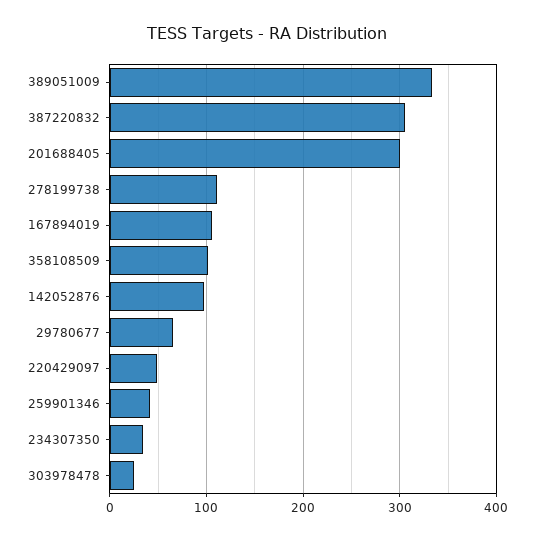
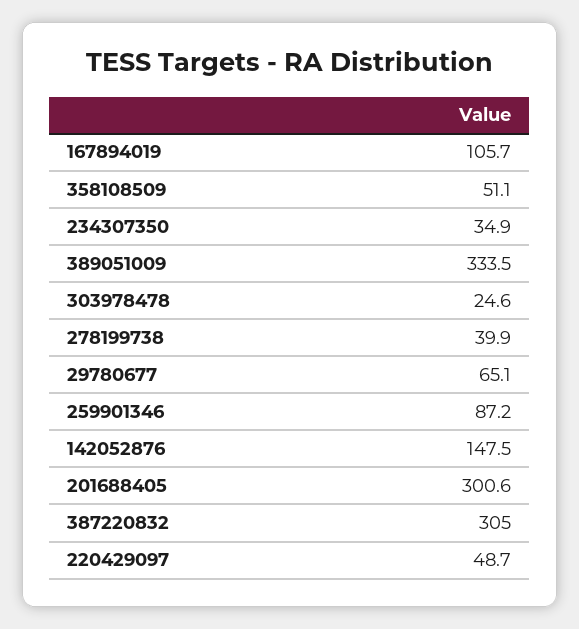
  {
    "389051009": 333.5,
    "387220832": 305,
    "201688405": 300.6,
-   "278199738": 110,
+   "278199738": 39.9,
    "167894019": 105.7,
-   "358108509": 100,
+   "358108509": 51.1,
-   "142052876": 100,
+   "142052876": 147.5,
    "29780677": 65.1,
    "220429097": 48.7,
-   "259901346": 40,
+   "259901346": 87.2,
    "234307350": 34.9,
    "303978478": 24.6
  }

